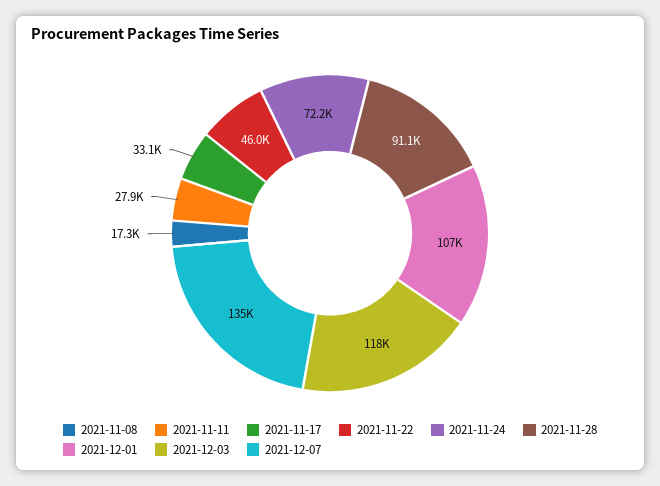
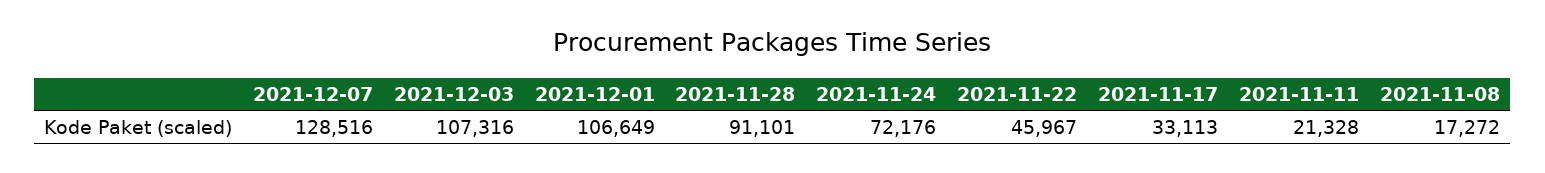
  {
    "2021-11-08": 17272,
-   "2021-11-11": 27900,
+   "2021-11-11": 21328,
    "2021-11-17": 33113,
    "2021-11-22": 45967,
    "2021-11-24": 72176,
    "2021-11-28": 91101,
    "2021-12-01": 106649,
-   "2021-12-03": 118000,
+   "2021-12-03": 107316,
-   "2021-12-07": 135000
+   "2021-12-07": 128516
  }

